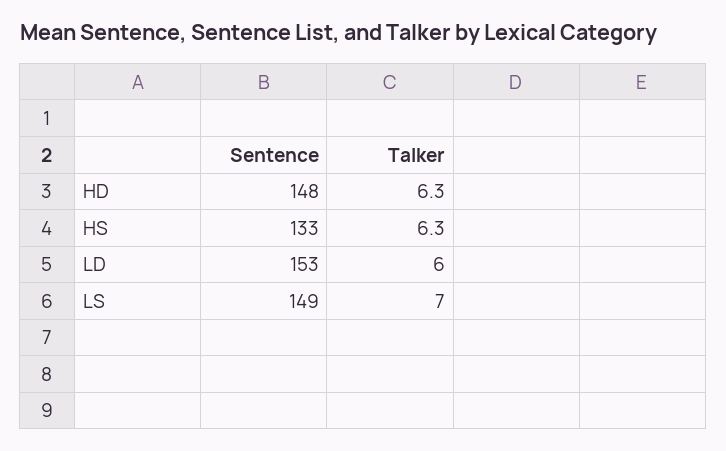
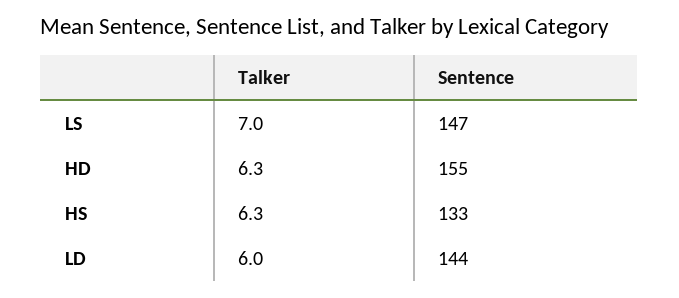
  {
    "Sentence": {
-     "HD": 148,
+     "HD": 155,
      "HS": 133,
-     "LD": 153,
+     "LD": 144,
-     "LS": 149
+     "LS": 147
    },
    "Talker": {
      "HD": 6.3,
      "HS": 6.3,
      "LD": 6,
      "LS": 7
    }
  }

